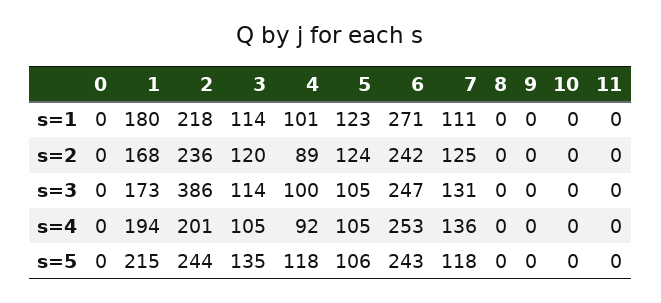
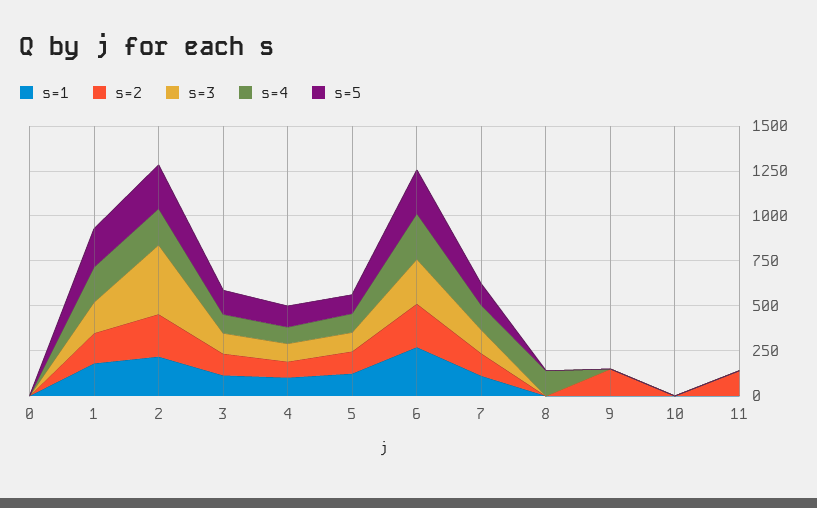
  {
    "s=1": {
      "0": 0,
      "1": 180,
      "2": 218,
      "3": 114,
      "4": 101,
      "5": 123,
      "6": 271,
      "7": 111,
      "8": 0,
      "9": 0,
      "10": 0,
      "11": 0
    },
    "s=2": {
      "0": 0,
      "1": 168,
      "2": 236,
      "3": 120,
      "4": 89,
      "5": 124,
      "6": 242,
      "7": 125,
      "8": 0,
-     "9": 0,
+     "9": 150,
      "10": 0,
-     "11": 0
+     "11": 150
    },
    "s=3": {
      "0": 0,
      "1": 173,
      "2": 386,
      "3": 114,
      "4": 100,
      "5": 105,
      "6": 247,
      "7": 131,
      "8": 0,
      "9": 0,
      "10": 0,
      "11": 0
    },
    "s=4": {
      "0": 0,
      "1": 194,
      "2": 201,
      "3": 105,
      "4": 92,
      "5": 105,
      "6": 253,
      "7": 136,
-     "8": 0,
+     "8": 150,
      "9": 0,
      "10": 0,
      "11": 0
    },
    "s=5": {
      "0": 0,
      "1": 215,
      "2": 244,
      "3": 135,
      "4": 118,
      "5": 106,
      "6": 243,
      "7": 118,
      "8": 0,
      "9": 0,
      "10": 0,
      "11": 0
    }
  }

